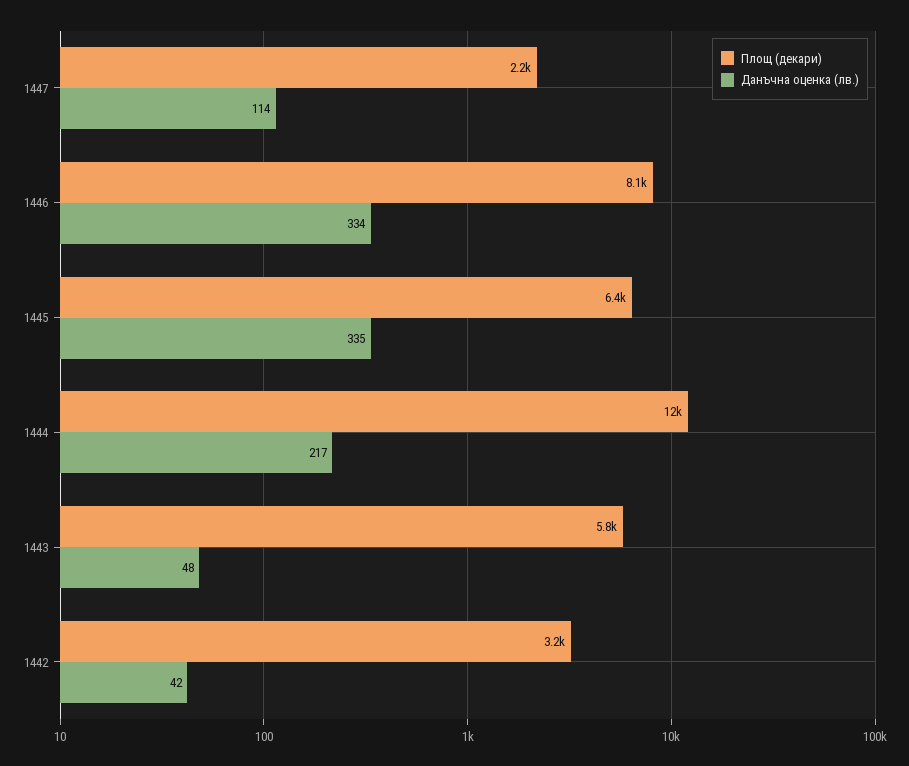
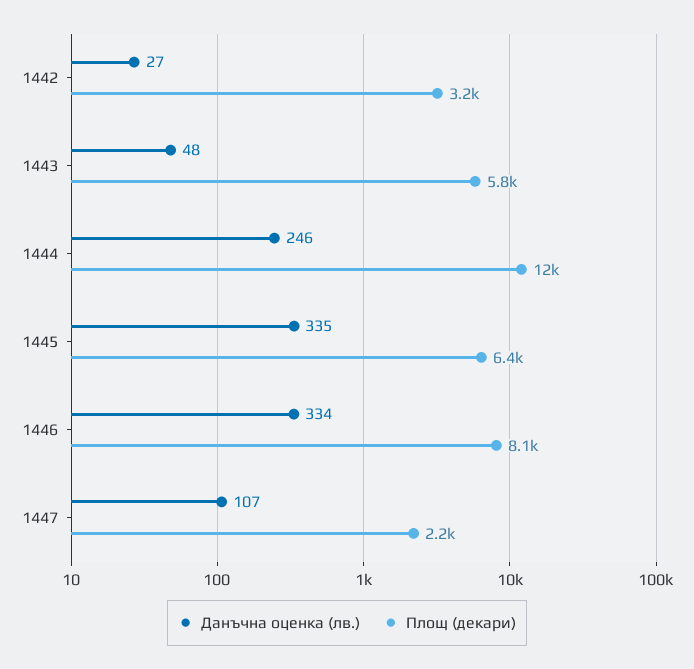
  {
    "Площ (декари)": {
      "1447": 2200,
      "1446": 8100,
      "1445": 6400,
      "1444": 12000,
      "1443": 5800,
      "1442": 3200
    },
    "Данъчна оценка (лв.)": {
-     "1447": 114,
+     "1447": 107,
      "1446": 334,
      "1445": 335,
-     "1444": 217,
+     "1444": 246,
      "1443": 48,
-     "1442": 42
+     "1442": 27
    }
  }

